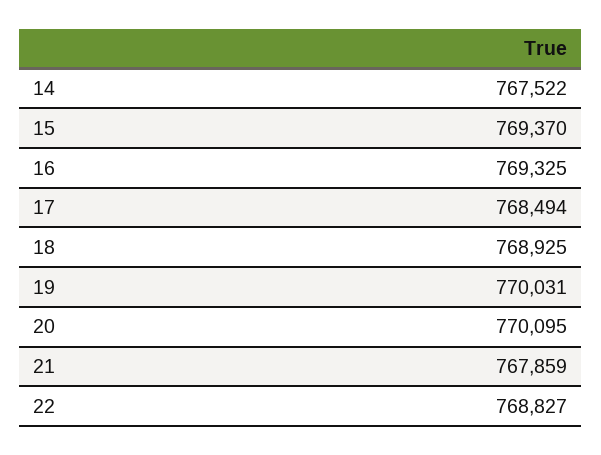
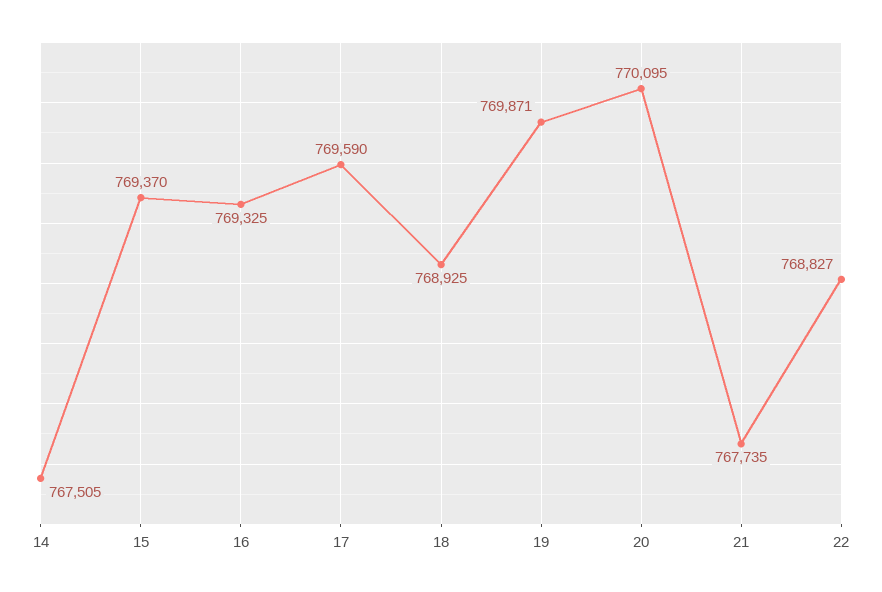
  {
-   "14": 767522,
+   "14": 767505,
    "15": 769370,
    "16": 769325,
-   "17": 768494,
+   "17": 769590,
    "18": 768925,
-   "19": 770031,
+   "19": 769871,
    "20": 770095,
-   "21": 767859,
+   "21": 767735,
    "22": 768827
  }

